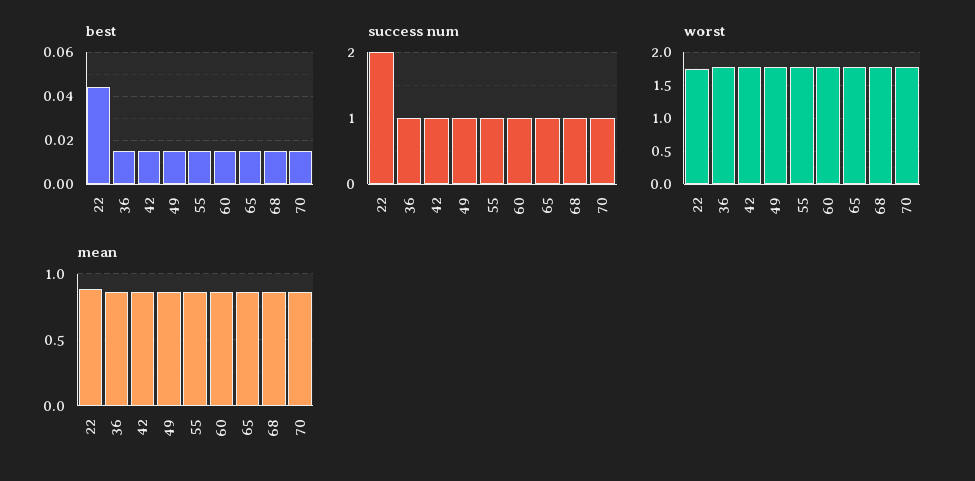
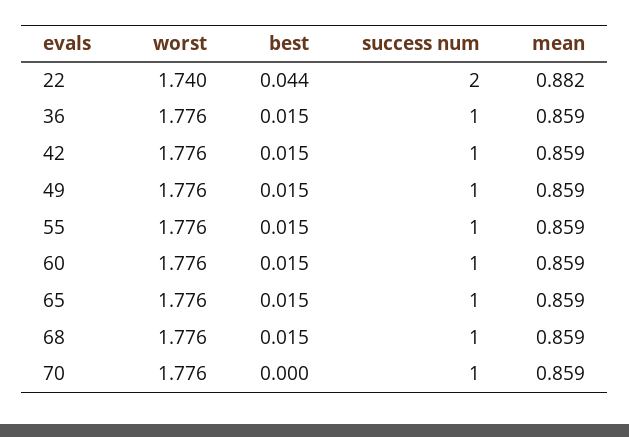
  {
    "best": {
      "22": 0.044,
      "36": 0.015,
      "42": 0.015,
      "49": 0.015,
      "55": 0.015,
      "60": 0.015,
      "65": 0.015,
      "68": 0.015,
-     "70": 0.015
+     "70": 0
    },
    "success num": {
      "22": 2,
      "36": 1,
      "42": 1,
      "49": 1,
      "55": 1,
      "60": 1,
      "65": 1,
      "68": 1,
      "70": 1
    },
    "worst": {
      "22": 1.74,
      "36": 1.776,
      "42": 1.776,
      "49": 1.776,
      "55": 1.776,
      "60": 1.776,
      "65": 1.776,
      "68": 1.776,
      "70": 1.776
    },
    "mean": {
      "22": 0.882,
      "36": 0.859,
      "42": 0.859,
      "49": 0.859,
      "55": 0.859,
      "60": 0.859,
      "65": 0.859,
      "68": 0.859,
      "70": 0.859
    }
  }

